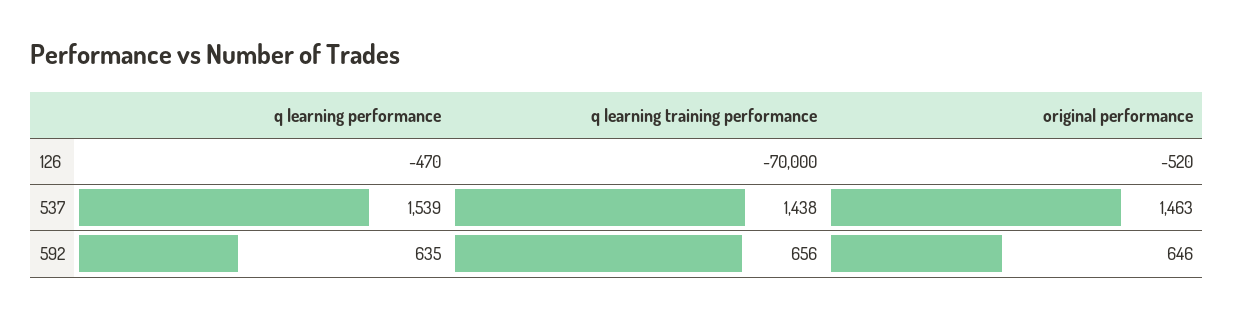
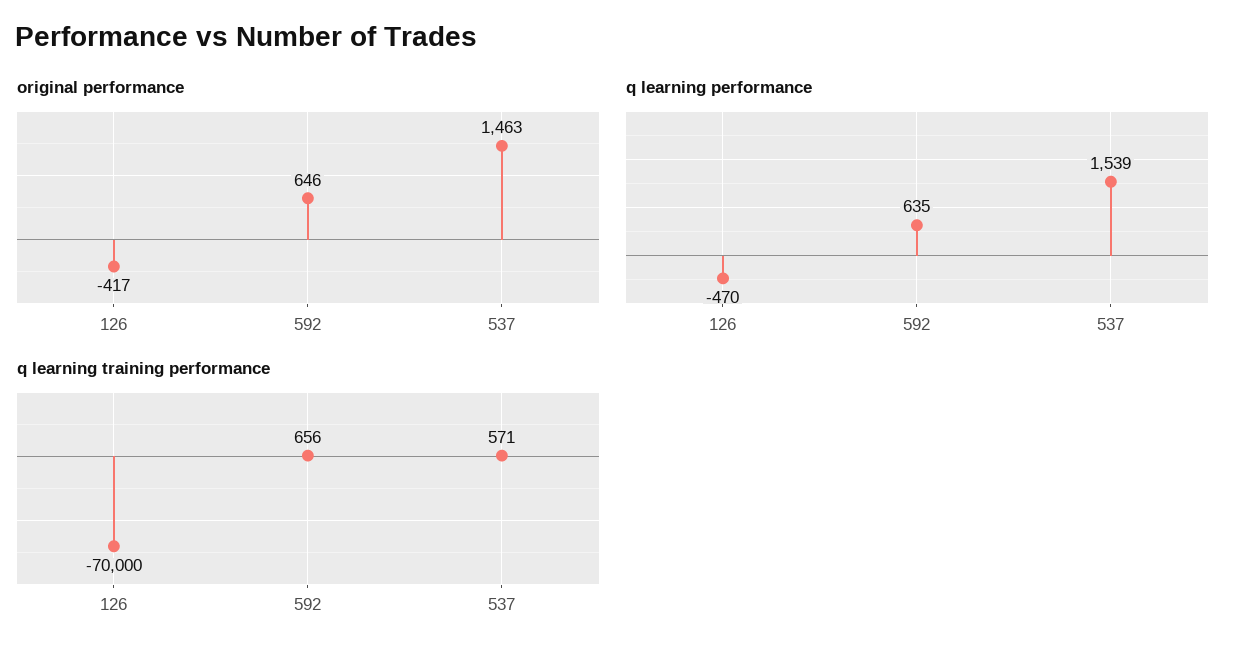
  {
    "q learning performance": {
      "126": -470,
      "537": 1539,
      "592": 635
    },
    "q learning training performance": {
      "126": -70000,
-     "537": 1438,
+     "537": 571,
      "592": 656
    },
    "original performance": {
-     "126": -520,
+     "126": -417,
      "537": 1463,
      "592": 646
    }
  }

